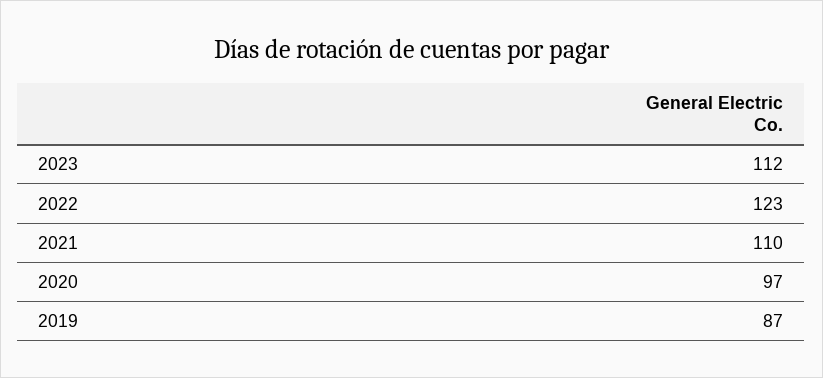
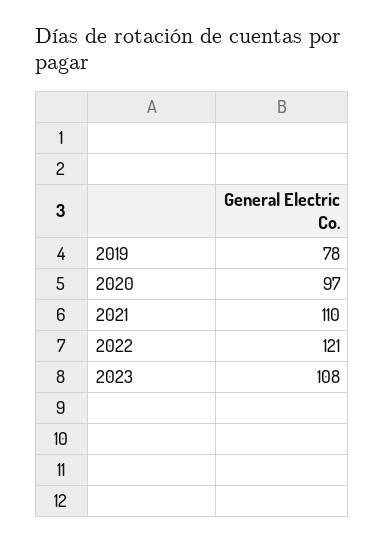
  {
-   "2023": 112,
+   "2023": 108,
-   "2022": 123,
+   "2022": 121,
    "2021": 110,
    "2020": 97,
-   "2019": 87
+   "2019": 78
  }

